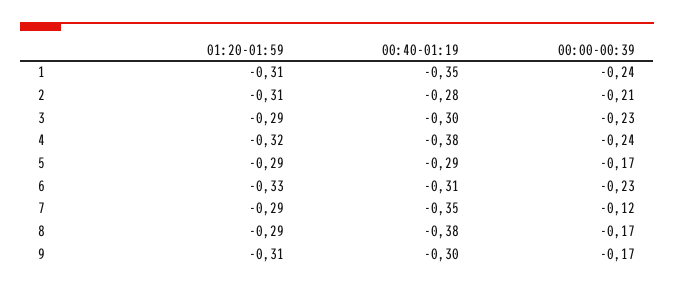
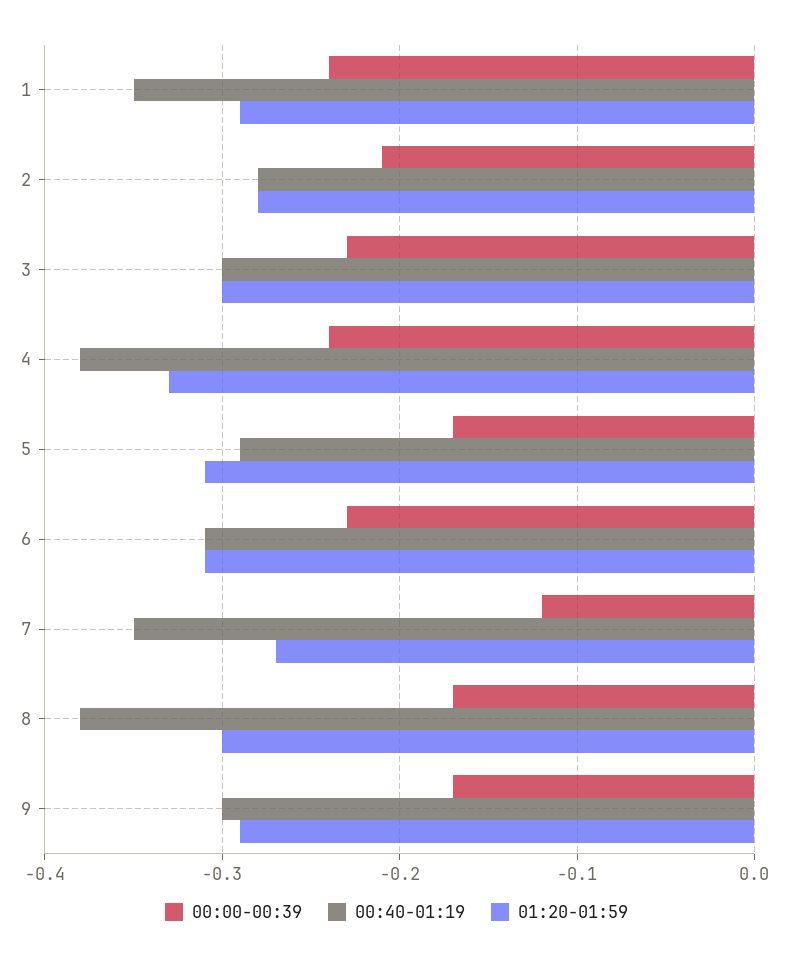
  {
    "01:20-01:59": {
-     "1": -0.31,
+     "1": -0.29,
-     "2": -0.31,
+     "2": -0.28,
-     "3": -0.29,
+     "3": -0.3,
-     "4": -0.32,
+     "4": -0.33,
-     "5": -0.29,
+     "5": -0.31,
-     "6": -0.33,
+     "6": -0.31,
-     "7": -0.29,
+     "7": -0.27,
-     "8": -0.29,
+     "8": -0.3,
-     "9": -0.31
+     "9": -0.29
    },
    "00:40-01:19": {
      "1": -0.35,
      "2": -0.28,
      "3": -0.3,
      "4": -0.38,
      "5": -0.29,
      "6": -0.31,
      "7": -0.35,
      "8": -0.38,
      "9": -0.3
    },
    "00:00-00:39": {
      "1": -0.24,
      "2": -0.21,
      "3": -0.23,
      "4": -0.24,
      "5": -0.17,
      "6": -0.23,
      "7": -0.12,
      "8": -0.17,
      "9": -0.17
    }
  }

